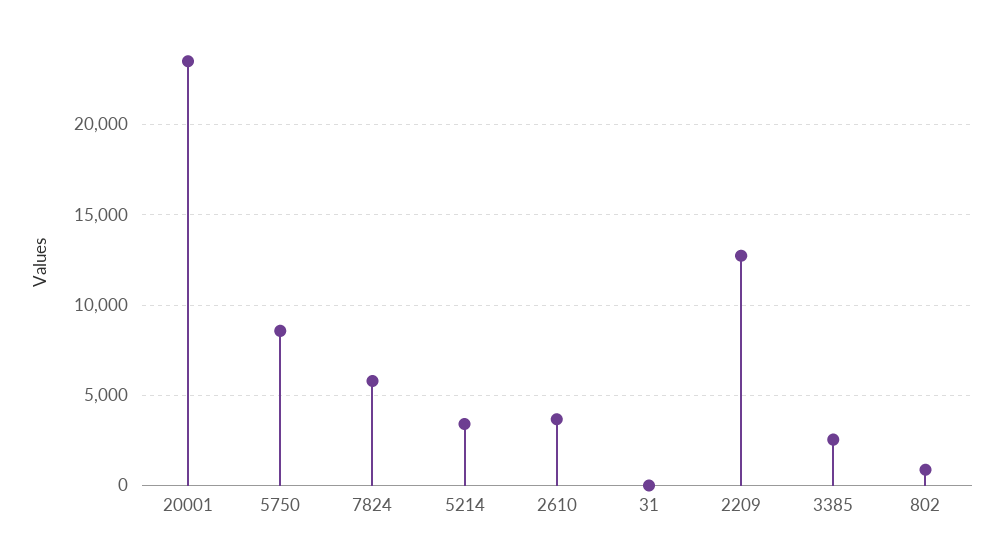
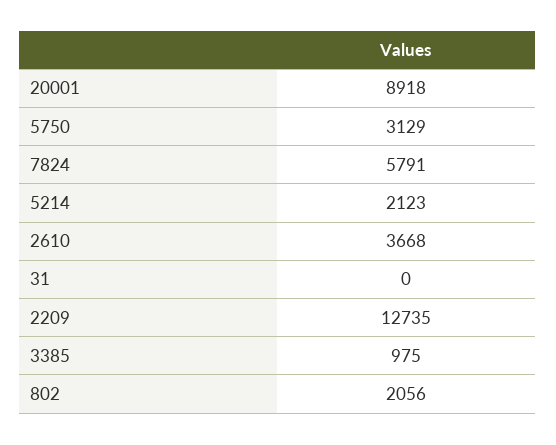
  {
-   "20001": 23500,
+   "20001": 8918,
-   "5750": 8500,
+   "5750": 3129,
    "7824": 5791,
-   "5214": 3500,
+   "5214": 2123,
    "2610": 3668,
    "31": 0,
    "2209": 12735,
-   "3385": 2500,
+   "3385": 975,
-   "802": 1000
+   "802": 2056
  }

